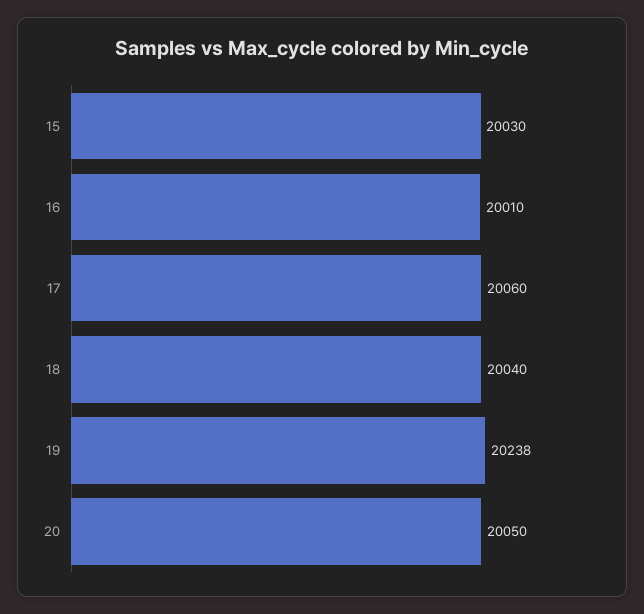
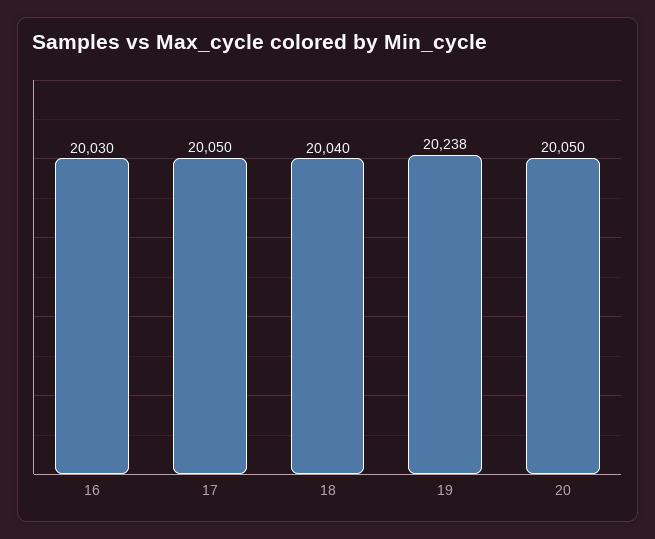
  {
-   "15": 20030,
-   "16": 20010,
+   "16": 20030,
-   "17": 20060,
+   "17": 20050,
    "18": 20040,
    "19": 20238,
    "20": 20050
  }

